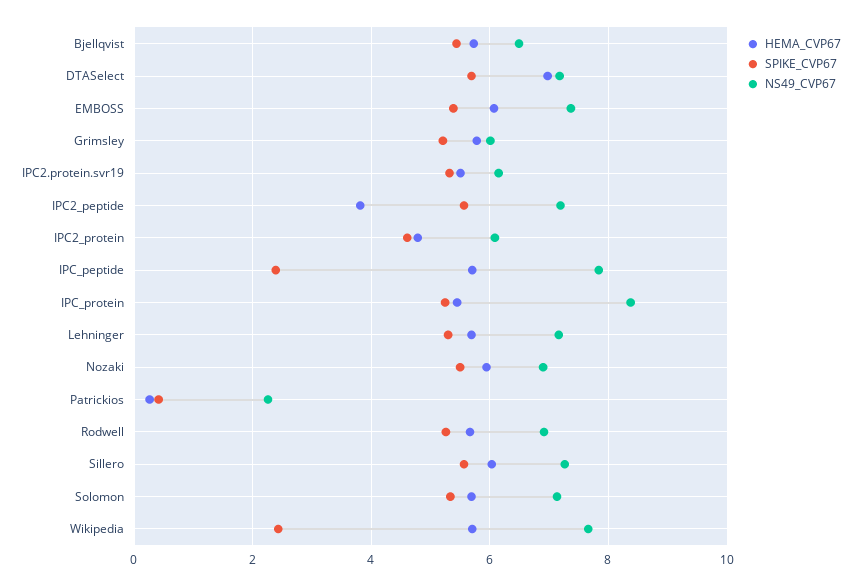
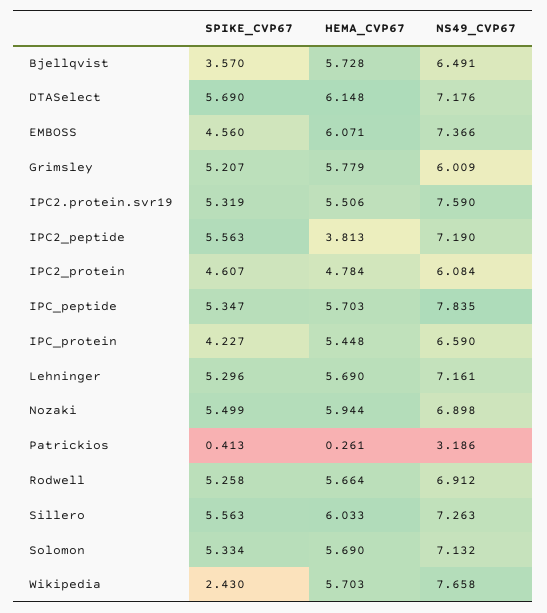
  {
    "HEMA_CVP67": {
      "Bjellqvist": 5.728,
-     "DTASelect": 7,
+     "DTASelect": 6.148,
      "EMBOSS": 6.071,
      "Grimsley": 5.779,
      "IPC2.protein.svr19": 5.506,
      "IPC2_peptide": 3.813,
      "IPC2_protein": 4.784,
      "IPC_peptide": 5.703,
      "IPC_protein": 5.448,
      "Lehninger": 5.69,
      "Nozaki": 5.944,
      "Patrickios": 0.261,
      "Rodwell": 5.664,
      "Sillero": 6.033,
      "Solomon": 5.69,
      "Wikipedia": 5.703
    },
    "SPIKE_CVP67": {
-     "Bjellqvist": 5.4,
+     "Bjellqvist": 3.57,
      "DTASelect": 5.69,
-     "EMBOSS": 5.4,
+     "EMBOSS": 4.56,
      "Grimsley": 5.207,
      "IPC2.protein.svr19": 5.319,
      "IPC2_peptide": 5.563,
      "IPC2_protein": 4.607,
-     "IPC_peptide": 2.4,
+     "IPC_peptide": 5.347,
-     "IPC_protein": 5.2,
+     "IPC_protein": 4.227,
      "Lehninger": 5.296,
      "Nozaki": 5.499,
      "Patrickios": 0.413,
      "Rodwell": 5.258,
      "Sillero": 5.563,
      "Solomon": 5.334,
      "Wikipedia": 2.43
    },
    "NS49_CVP67": {
      "Bjellqvist": 6.491,
      "DTASelect": 7.176,
      "EMBOSS": 7.366,
      "Grimsley": 6.009,
-     "IPC2.protein.svr19": 6.2,
+     "IPC2.protein.svr19": 7.59,
      "IPC2_peptide": 7.19,
      "IPC2_protein": 6.084,
      "IPC_peptide": 7.835,
-     "IPC_protein": 8.4,
+     "IPC_protein": 6.59,
      "Lehninger": 7.161,
      "Nozaki": 6.898,
-     "Patrickios": 2.2,
+     "Patrickios": 3.186,
      "Rodwell": 6.912,
      "Sillero": 7.263,
      "Solomon": 7.132,
      "Wikipedia": 7.658
    }
  }

